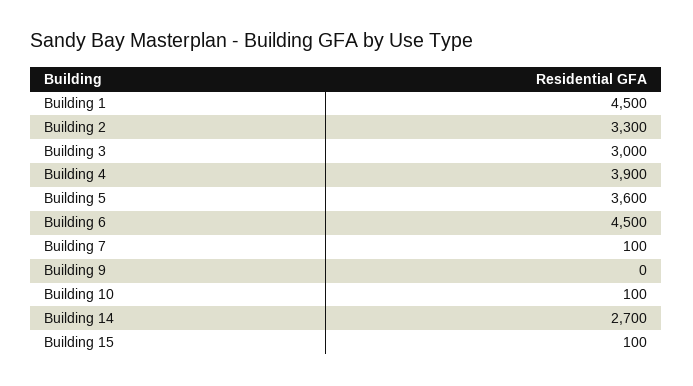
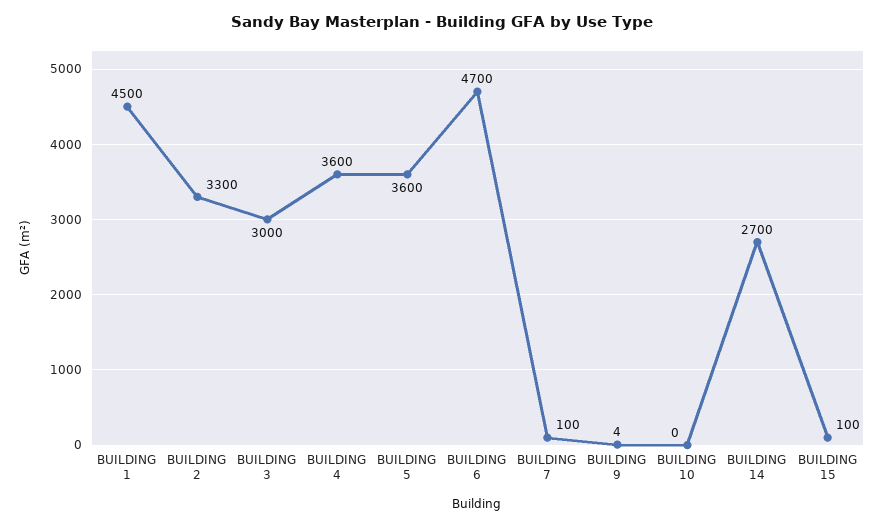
  {
    "Building 1": 4500,
    "Building 2": 3300,
    "Building 3": 3000,
-   "Building 4": 3900,
+   "Building 4": 3600,
    "Building 5": 3600,
-   "Building 6": 4500,
+   "Building 6": 4700,
    "Building 7": 100,
-   "Building 9": 0,
+   "Building 9": 4,
-   "Building 10": 100,
+   "Building 10": 0,
    "Building 14": 2700,
    "Building 15": 100
  }

